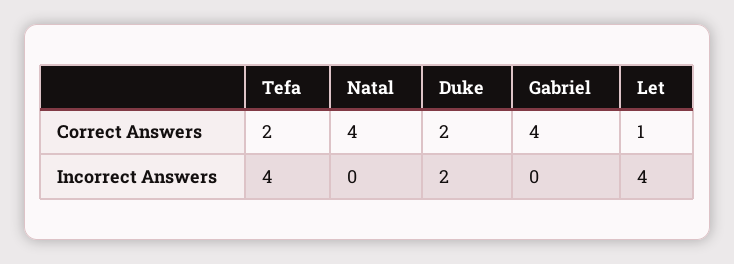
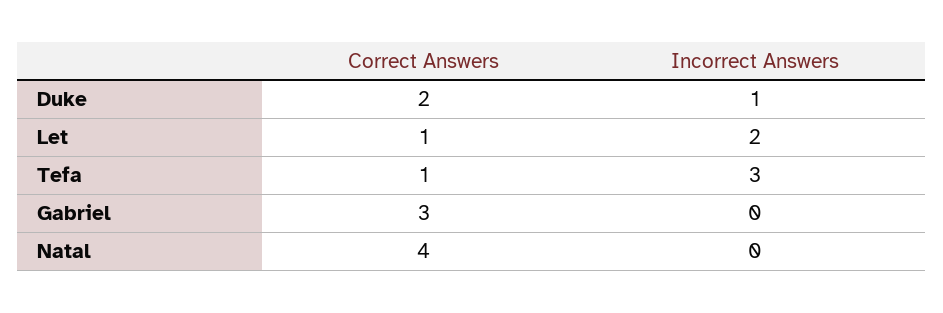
  {
    "Tefa": {
-     "Correct Answers": 2,
+     "Correct Answers": 1,
-     "Incorrect Answers": 4
+     "Incorrect Answers": 3
    },
    "Natal": {
      "Correct Answers": 4,
      "Incorrect Answers": 0
    },
    "Duke": {
      "Correct Answers": 2,
-     "Incorrect Answers": 2
+     "Incorrect Answers": 1
    },
    "Gabriel": {
-     "Correct Answers": 4,
+     "Correct Answers": 3,
      "Incorrect Answers": 0
    },
    "Let": {
      "Correct Answers": 1,
-     "Incorrect Answers": 4
+     "Incorrect Answers": 2
    }
  }

